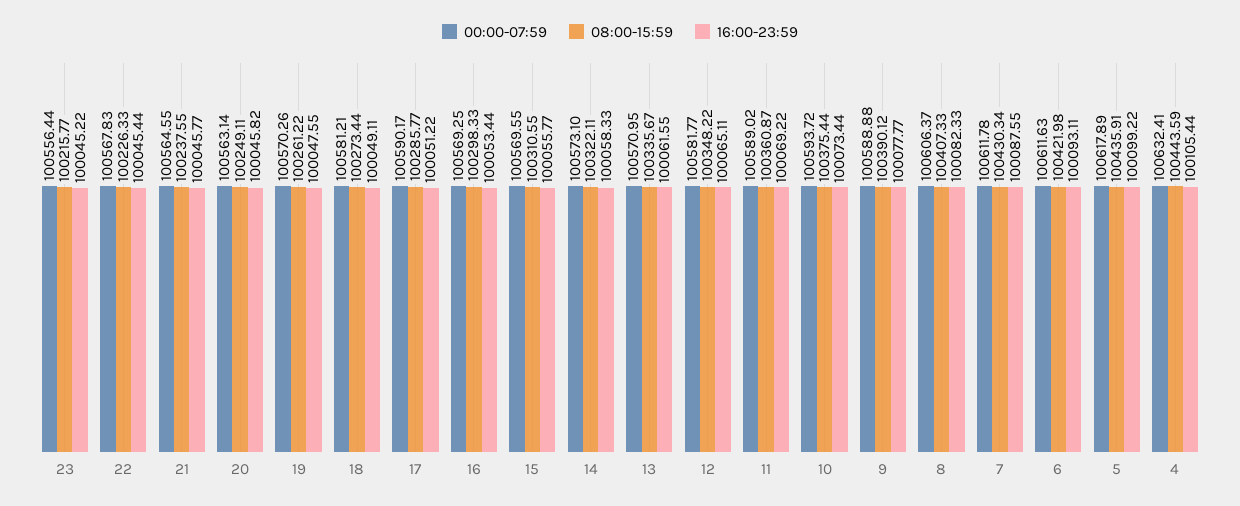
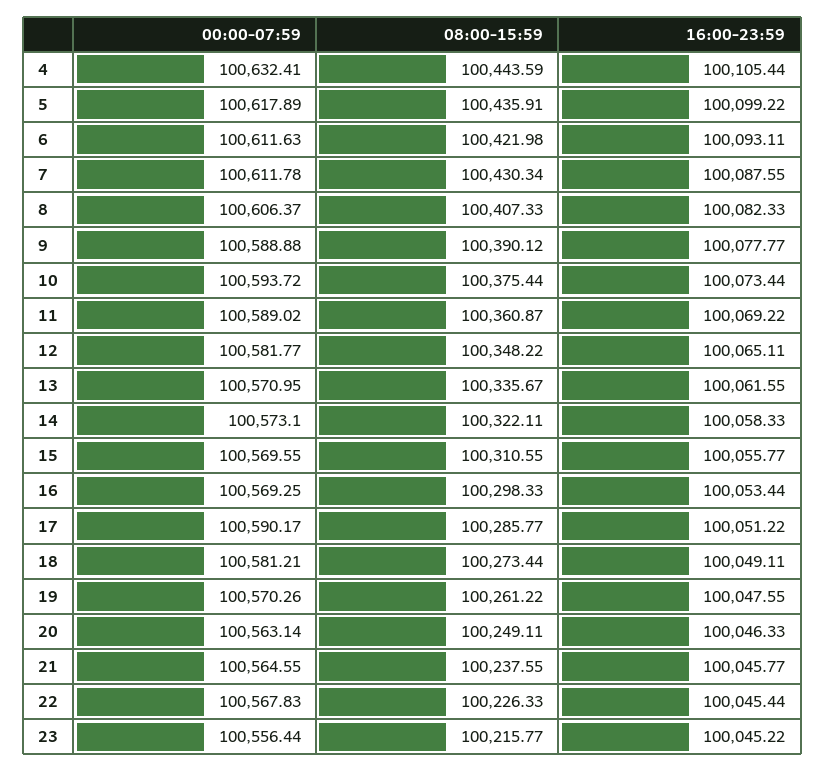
  {
    "00:00-07:59": {
      "23": 100556.44,
      "22": 100567.83,
      "21": 100564.55,
      "20": 100563.14,
      "19": 100570.26,
      "18": 100581.21,
      "17": 100590.17,
      "16": 100569.25,
      "15": 100569.55,
      "14": 100573.1,
      "13": 100570.95,
      "12": 100581.77,
      "11": 100589.02,
      "10": 100593.72,
      "9": 100588.88,
      "8": 100606.37,
      "7": 100611.78,
      "6": 100611.63,
      "5": 100617.89,
      "4": 100632.41
    },
    "08:00-15:59": {
      "23": 100215.77,
      "22": 100226.33,
      "21": 100237.55,
      "20": 100249.11,
      "19": 100261.22,
      "18": 100273.44,
      "17": 100285.77,
      "16": 100298.33,
      "15": 100310.55,
      "14": 100322.11,
      "13": 100335.67,
      "12": 100348.22,
      "11": 100360.87,
      "10": 100375.44,
      "9": 100390.12,
      "8": 100407.33,
      "7": 100430.34,
      "6": 100421.98,
      "5": 100435.91,
      "4": 100443.59
    },
    "16:00-23:59": {
      "23": 100045.22,
      "22": 100045.44,
      "21": 100045.77,
-     "20": 100045.82,
+     "20": 100046.33,
      "19": 100047.55,
      "18": 100049.11,
      "17": 100051.22,
      "16": 100053.44,
      "15": 100055.77,
      "14": 100058.33,
      "13": 100061.55,
      "12": 100065.11,
      "11": 100069.22,
      "10": 100073.44,
      "9": 100077.77,
      "8": 100082.33,
      "7": 100087.55,
      "6": 100093.11,
      "5": 100099.22,
      "4": 100105.44
    }
  }

